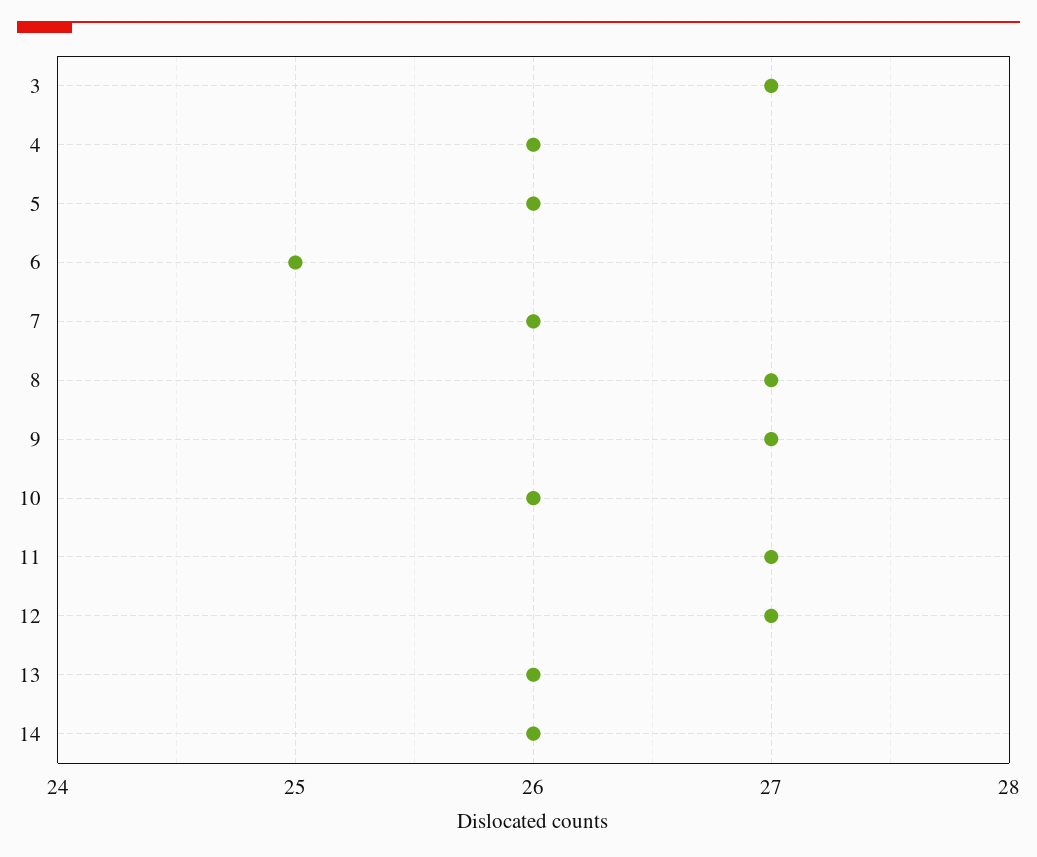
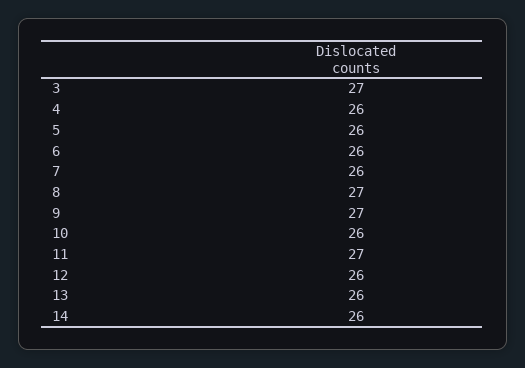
  {
    "3": 27,
    "4": 26,
    "5": 26,
-   "6": 25,
+   "6": 26,
    "7": 26,
    "8": 27,
    "9": 27,
    "10": 26,
    "11": 27,
-   "12": 27,
+   "12": 26,
    "13": 26,
    "14": 26
  }

